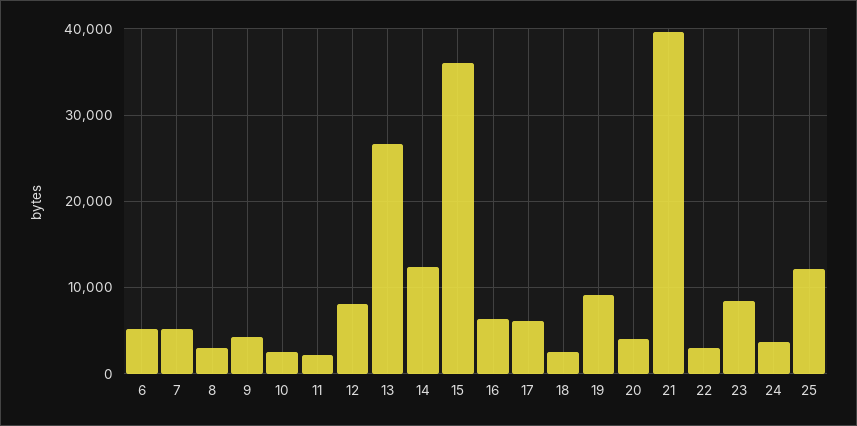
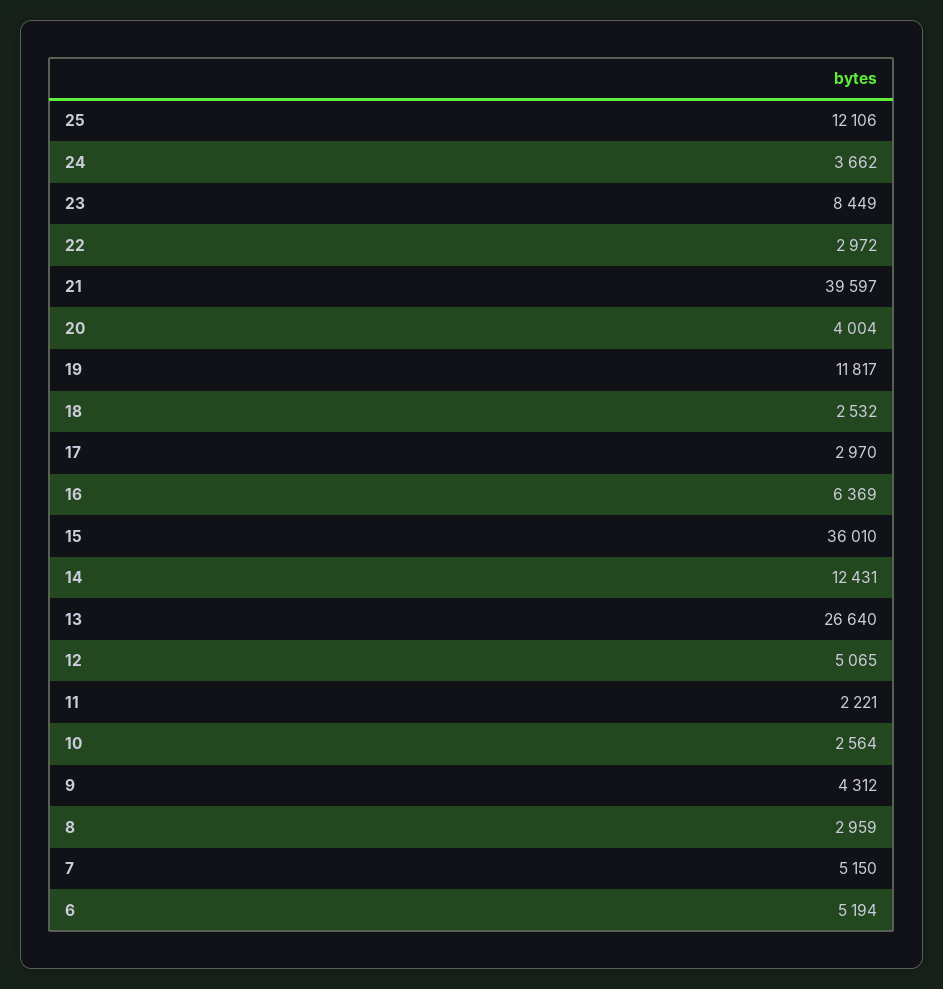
  {
    "6": 5194,
    "7": 5150,
    "8": 2959,
    "9": 4312,
    "10": 2564,
    "11": 2221,
-   "12": 8000,
+   "12": 5065,
    "13": 26640,
    "14": 12431,
    "15": 36010,
    "16": 6369,
-   "17": 6000,
+   "17": 2970,
    "18": 2532,
-   "19": 9000,
+   "19": 11817,
    "20": 4004,
    "21": 39597,
    "22": 2972,
    "23": 8449,
    "24": 3662,
    "25": 12106
  }

